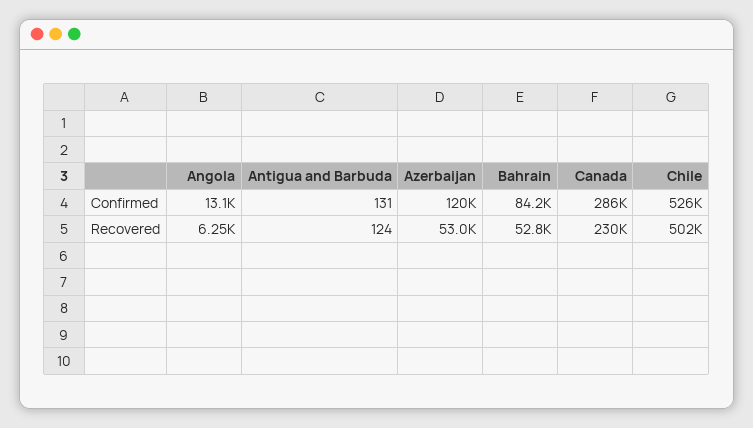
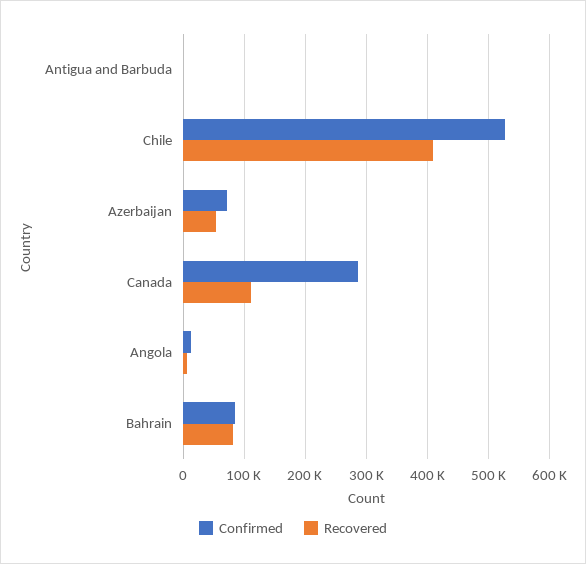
  {
    "Confirmed": {
      "Angola": 13100,
      "Antigua and Barbuda": 131,
-     "Azerbaijan": 120000,
+     "Azerbaijan": 70000,
      "Bahrain": 84200,
      "Canada": 286000,
      "Chile": 526000
    },
    "Recovered": {
      "Angola": 6250,
      "Antigua and Barbuda": 124,
      "Azerbaijan": 53000,
-     "Bahrain": 52800,
+     "Bahrain": 80000,
-     "Canada": 230000,
+     "Canada": 110000,
-     "Chile": 502000
+     "Chile": 410000
    }
  }

